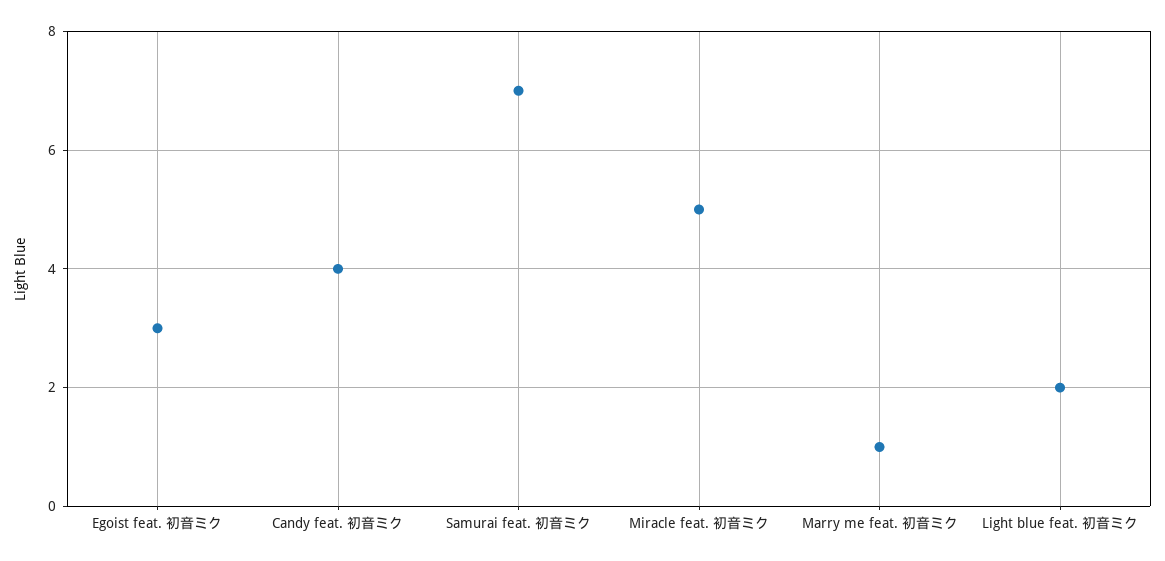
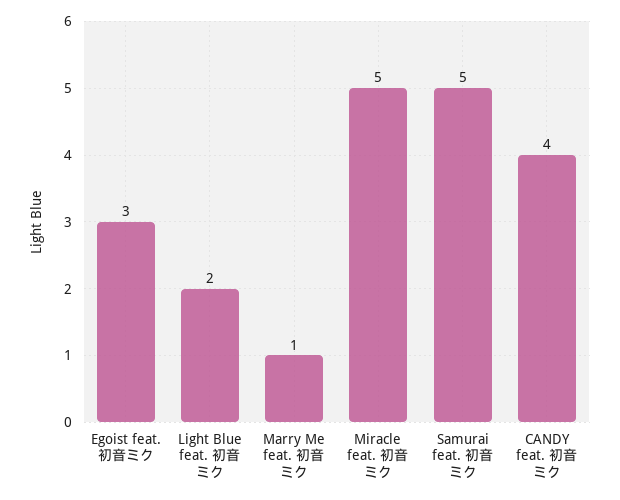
  {
    "Egoist feat. 初音ミク": 3,
    "Candy feat. 初音ミク": 4,
-   "Samurai feat. 初音ミク": 7,
+   "Samurai feat. 初音ミク": 5,
    "Miracle feat. 初音ミク": 5,
    "Marry me feat. 初音ミク": 1,
    "Light blue feat. 初音ミク": 2
  }

